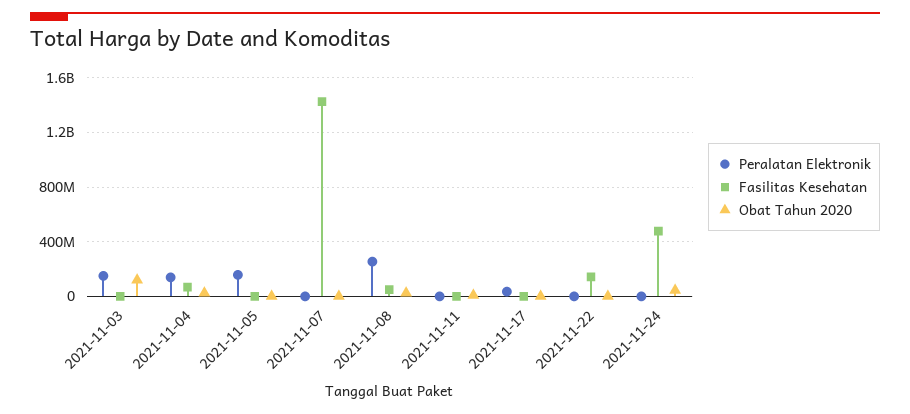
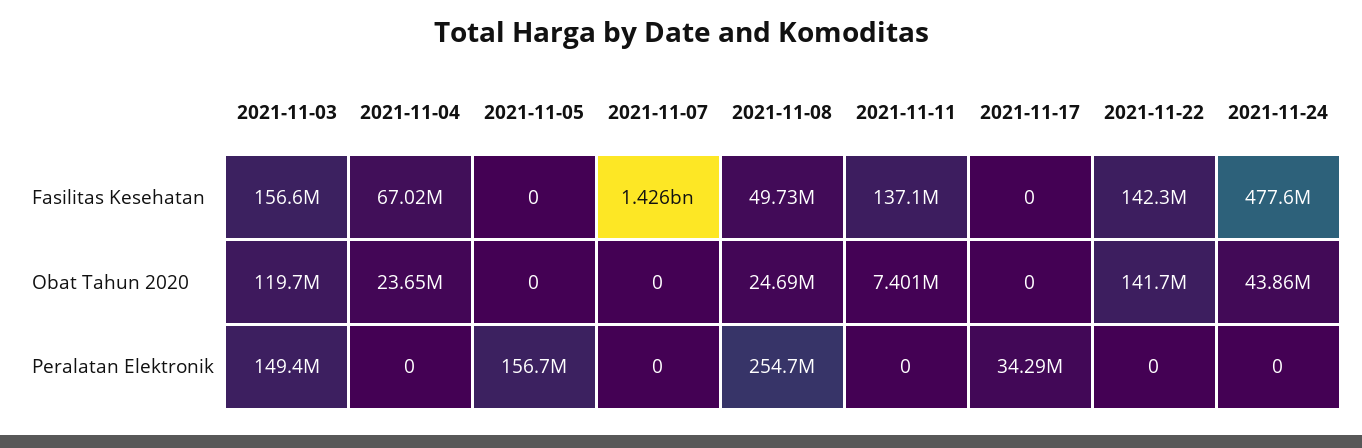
  {
    "Peralatan Elektronik": {
      "2021-11-03": 149400000,
-     "2021-11-04": 150000000,
+     "2021-11-04": 0,
      "2021-11-05": 156700000,
      "2021-11-07": 0,
      "2021-11-08": 254700000,
      "2021-11-11": 0,
      "2021-11-17": 34290000,
      "2021-11-22": 0,
      "2021-11-24": 0
    },
    "Fasilitas Kesehatan": {
-     "2021-11-03": 0,
+     "2021-11-03": 156600000,
      "2021-11-04": 67020000,
      "2021-11-05": 0,
      "2021-11-07": 1426000000,
      "2021-11-08": 49730000,
-     "2021-11-11": 0,
+     "2021-11-11": 137100000,
      "2021-11-17": 0,
      "2021-11-22": 142300000,
      "2021-11-24": 477600000
    },
    "Obat Tahun 2020": {
      "2021-11-03": 119700000,
      "2021-11-04": 23650000,
      "2021-11-05": 0,
      "2021-11-07": 0,
      "2021-11-08": 24690000,
      "2021-11-11": 7401000,
      "2021-11-17": 0,
-     "2021-11-22": 0,
+     "2021-11-22": 141700000,
      "2021-11-24": 43860000
    }
  }

